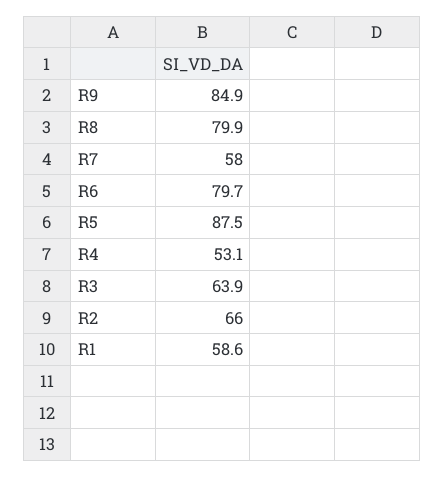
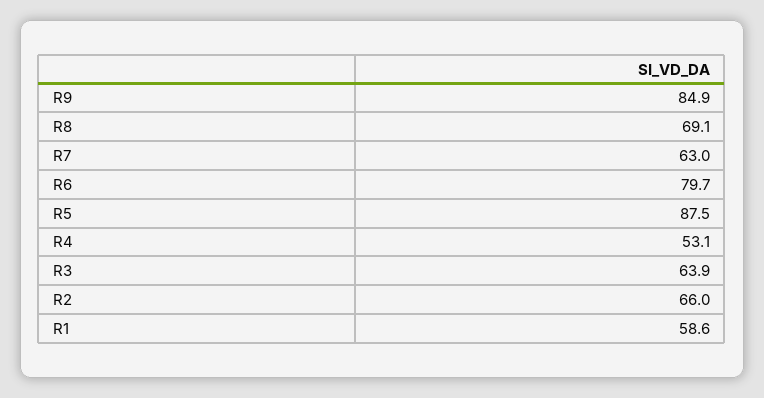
  {
    "R9": 84.9,
-   "R8": 79.9,
+   "R8": 69.1,
-   "R7": 58,
+   "R7": 63,
    "R6": 79.7,
    "R5": 87.5,
    "R4": 53.1,
    "R3": 63.9,
    "R2": 66,
    "R1": 58.6
  }

